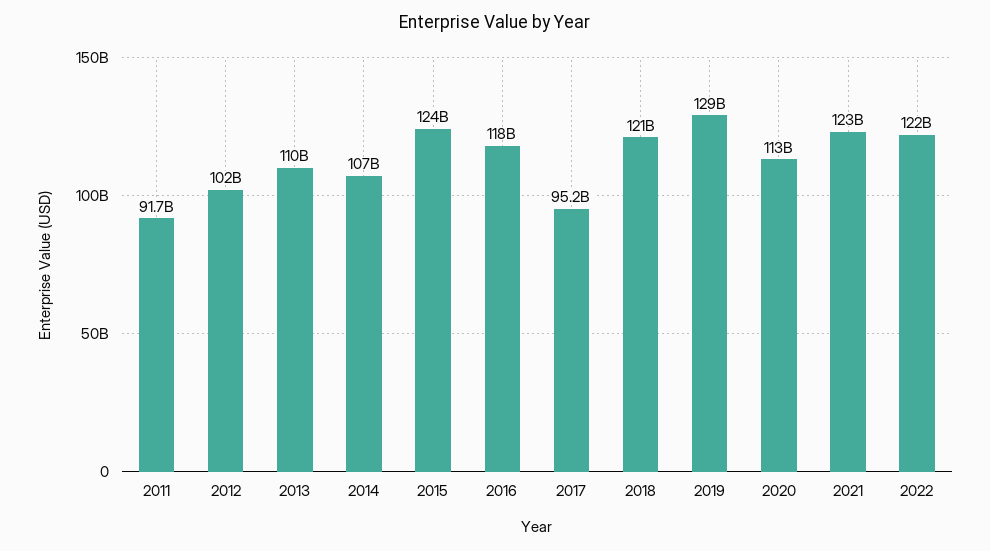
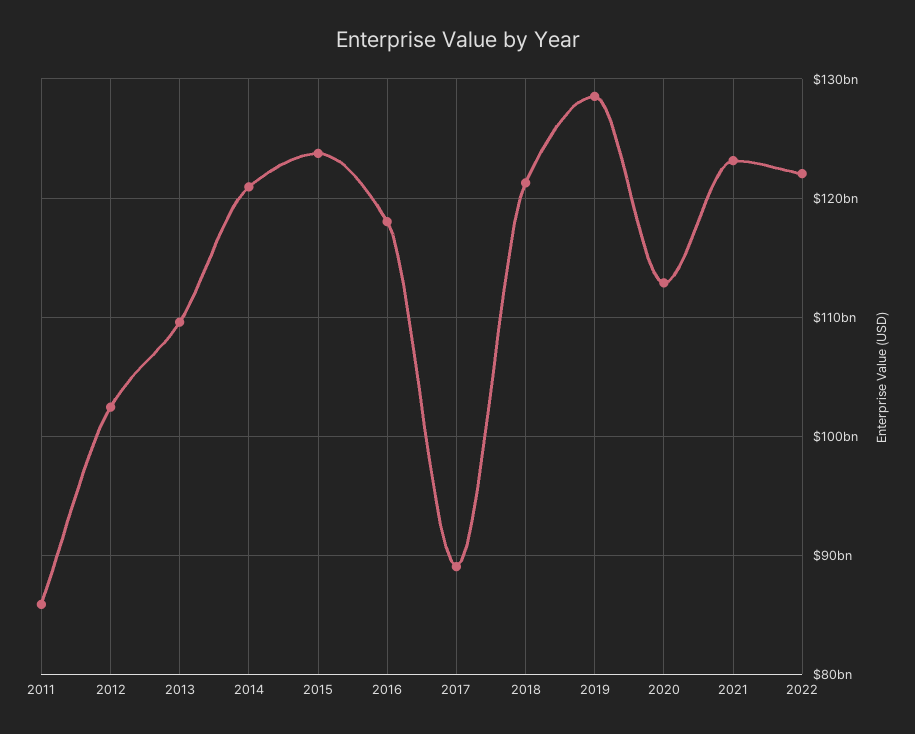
  {
-   "2011": 91700000000,
+   "2011": 86000000000,
    "2012": 102000000000,
    "2013": 110000000000,
-   "2014": 107000000000,
+   "2014": 121000000000,
    "2015": 124000000000,
    "2016": 118000000000,
-   "2017": 95200000000,
+   "2017": 89000000000,
    "2018": 121000000000,
    "2019": 129000000000,
    "2020": 113000000000,
    "2021": 123000000000,
    "2022": 122000000000
  }

